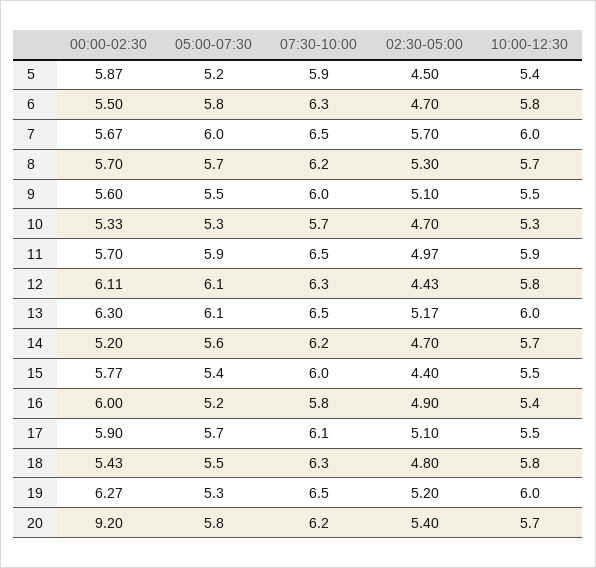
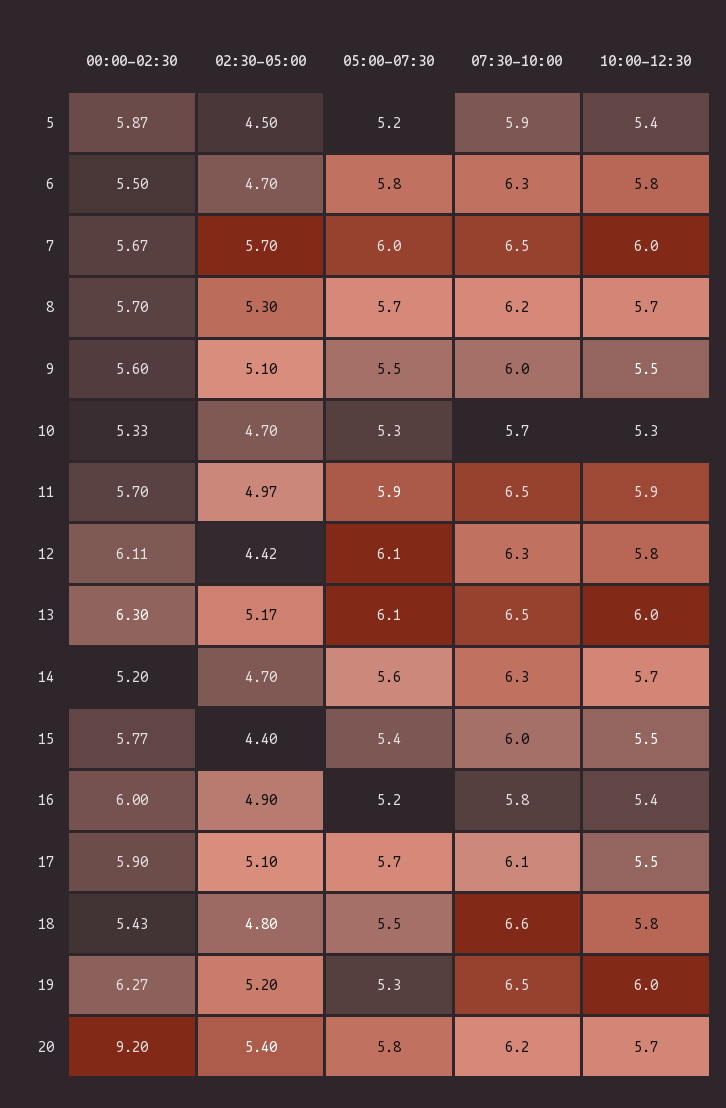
  {
    "00:00-02:30": {
      "5": 5.87,
      "6": 5.5,
      "7": 5.67,
      "8": 5.7,
      "9": 5.6,
      "10": 5.33,
      "11": 5.7,
      "12": 6.11,
      "13": 6.3,
      "14": 5.2,
      "15": 5.77,
      "16": 6,
      "17": 5.9,
      "18": 5.43,
      "19": 6.27,
      "20": 9.2
    },
    "05:00-07:30": {
      "5": 5.2,
      "6": 5.8,
      "7": 6,
      "8": 5.7,
      "9": 5.5,
      "10": 5.3,
      "11": 5.9,
      "12": 6.1,
      "13": 6.1,
      "14": 5.6,
      "15": 5.4,
      "16": 5.2,
      "17": 5.7,
      "18": 5.5,
      "19": 5.3,
      "20": 5.8
    },
    "07:30-10:00": {
      "5": 5.9,
      "6": 6.3,
      "7": 6.5,
      "8": 6.2,
      "9": 6,
      "10": 5.7,
      "11": 6.5,
      "12": 6.3,
      "13": 6.5,
-     "14": 6.2,
+     "14": 6.3,
      "15": 6,
      "16": 5.8,
      "17": 6.1,
-     "18": 6.3,
+     "18": 6.6,
      "19": 6.5,
      "20": 6.2
    },
    "02:30-05:00": {
      "5": 4.5,
      "6": 4.7,
      "7": 5.7,
      "8": 5.3,
      "9": 5.1,
      "10": 4.7,
      "11": 4.97,
-     "12": 4.43,
+     "12": 4.42,
      "13": 5.17,
      "14": 4.7,
      "15": 4.4,
      "16": 4.9,
      "17": 5.1,
      "18": 4.8,
      "19": 5.2,
      "20": 5.4
    },
    "10:00-12:30": {
      "5": 5.4,
      "6": 5.8,
      "7": 6,
      "8": 5.7,
      "9": 5.5,
      "10": 5.3,
      "11": 5.9,
      "12": 5.8,
      "13": 6,
      "14": 5.7,
      "15": 5.5,
      "16": 5.4,
      "17": 5.5,
      "18": 5.8,
      "19": 6,
      "20": 5.7
    }
  }

